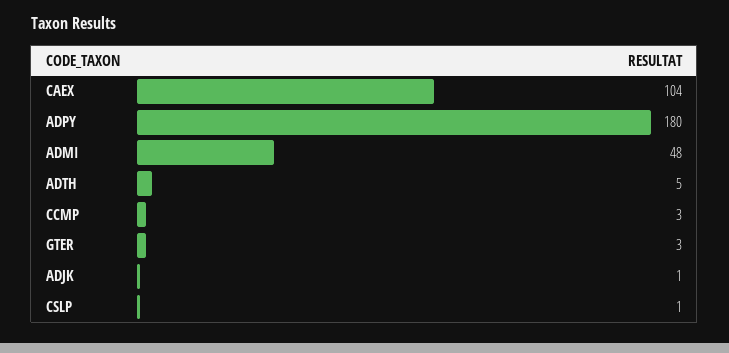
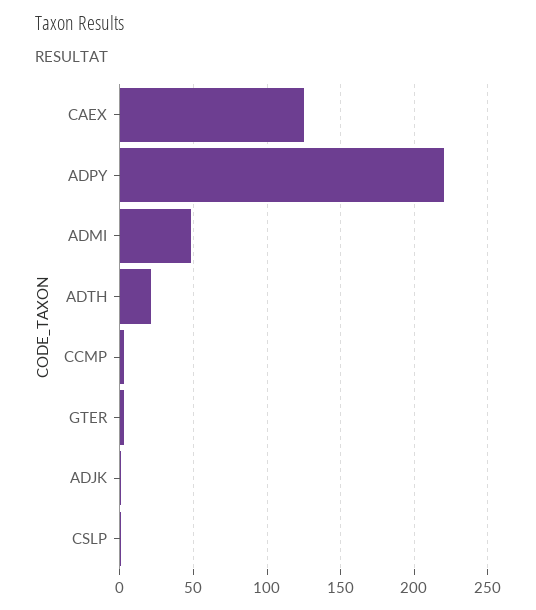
  {
-   "CAEX": 104,
+   "CAEX": 125,
-   "ADPY": 180,
+   "ADPY": 220,
    "ADMI": 48,
-   "ADTH": 5,
+   "ADTH": 20,
    "CCMP": 3,
    "GTER": 3,
    "ADJK": 1,
    "CSLP": 1
  }

